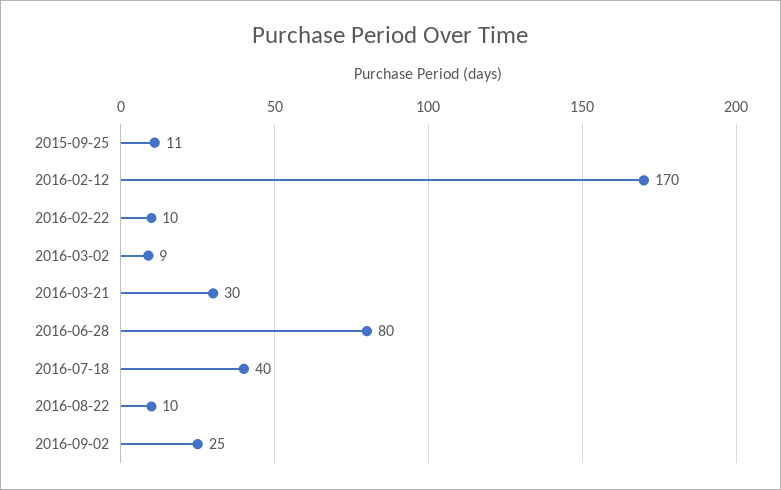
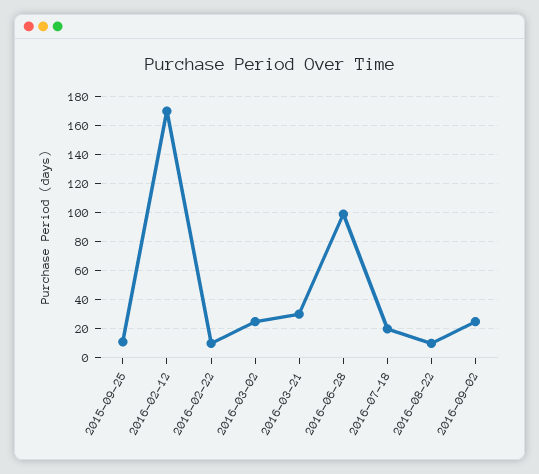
  {
    "2015-09-25": 11,
    "2016-02-12": 170,
    "2016-02-22": 10,
-   "2016-03-02": 9,
+   "2016-03-02": 25,
    "2016-03-21": 30,
-   "2016-06-28": 80,
+   "2016-06-28": 100,
-   "2016-07-18": 40,
+   "2016-07-18": 20,
    "2016-08-22": 10,
    "2016-09-02": 25
  }

